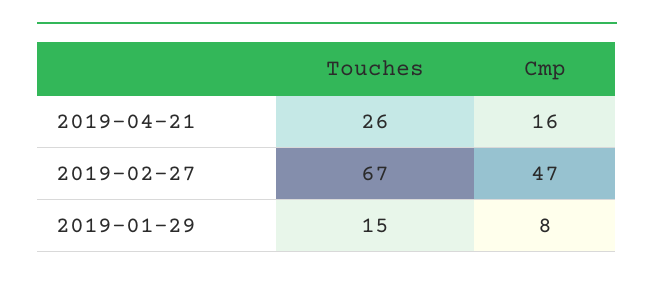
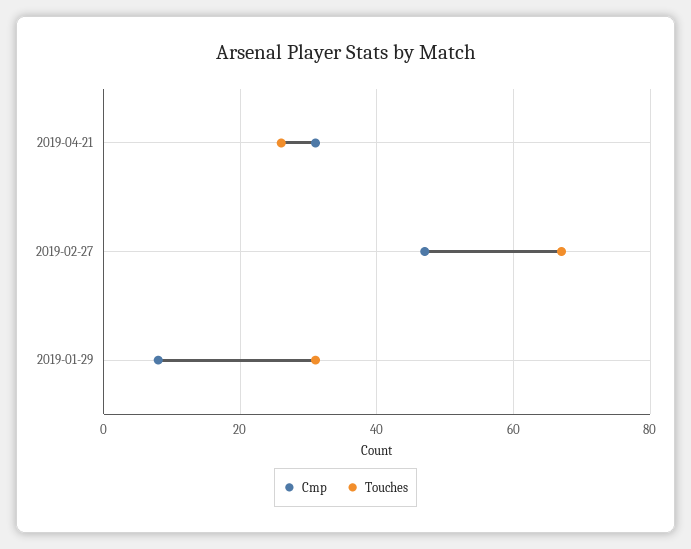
  {
    "Touches": {
      "2019-04-21": 26,
      "2019-02-27": 67,
-     "2019-01-29": 15
+     "2019-01-29": 30
    },
    "Cmp": {
-     "2019-04-21": 16,
+     "2019-04-21": 30,
      "2019-02-27": 47,
      "2019-01-29": 8
    }
  }

